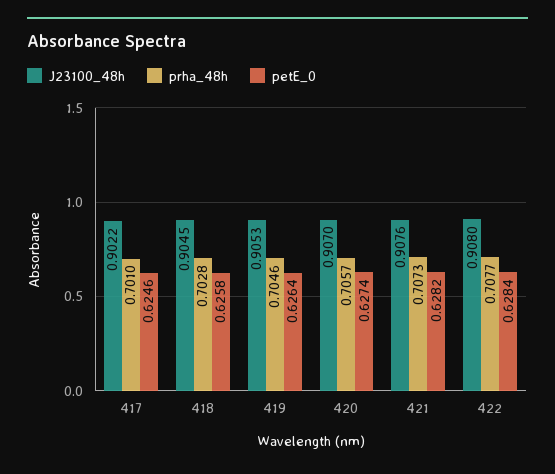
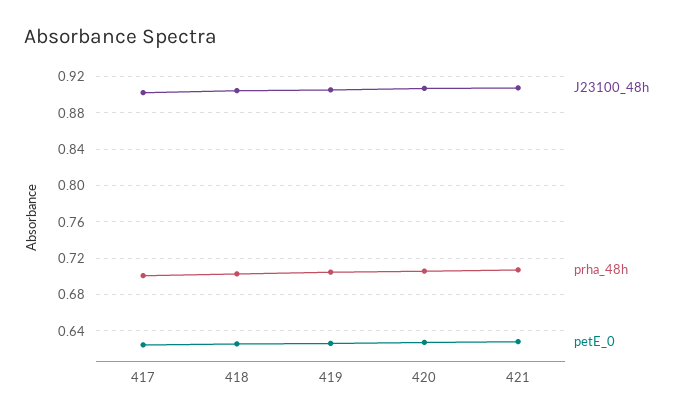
  {
    "J23100_48h": {
      "417": 0.9022,
      "418": 0.9045,
      "419": 0.9053,
      "420": 0.907,
-     "421": 0.9076,
+     "421": 0.9076
-     "422": 0.908
    },
    "prha_48h": {
      "417": 0.701,
      "418": 0.7028,
      "419": 0.7046,
      "420": 0.7057,
-     "421": 0.7073,
+     "421": 0.7073
-     "422": 0.7077
    },
    "petE_0": {
      "417": 0.6246,
      "418": 0.6258,
      "419": 0.6264,
      "420": 0.6274,
-     "421": 0.6282,
+     "421": 0.6282
-     "422": 0.6284
    }
  }

